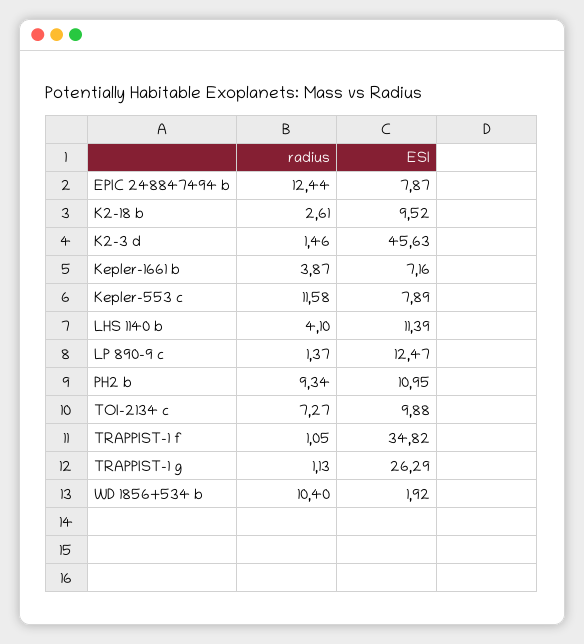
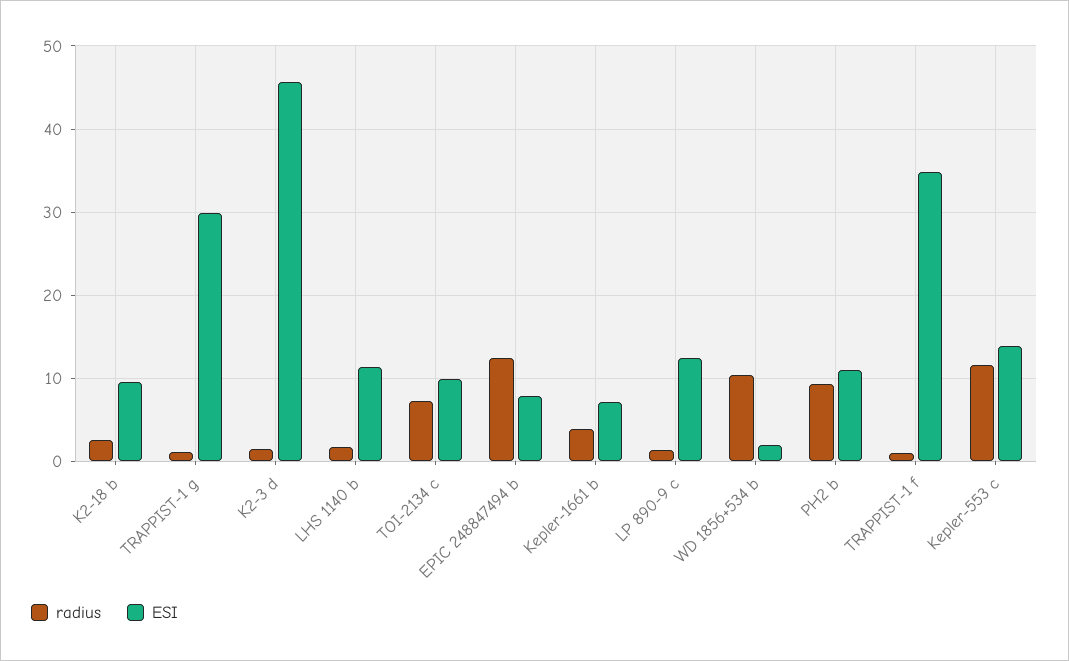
  {
    "radius": {
      "EPIC 248847494 b": 12.44,
      "K2-18 b": 2.61,
      "K2-3 d": 1.46,
      "Kepler-1661 b": 3.87,
      "Kepler-553 c": 11.58,
-     "LHS 1140 b": 4.1,
+     "LHS 1140 b": 2,
      "LP 890-9 c": 1.37,
      "PH2 b": 9.34,
      "TOI-2134 c": 7.27,
      "TRAPPIST-1 f": 1.05,
      "TRAPPIST-1 g": 1.13,
      "WD 1856+534 b": 10.4
    },
    "ESI": {
      "EPIC 248847494 b": 7.87,
      "K2-18 b": 9.52,
      "K2-3 d": 45.63,
      "Kepler-1661 b": 7.16,
-     "Kepler-553 c": 7.89,
+     "Kepler-553 c": 14,
      "LHS 1140 b": 11.39,
      "LP 890-9 c": 12.47,
      "PH2 b": 10.95,
      "TOI-2134 c": 9.88,
      "TRAPPIST-1 f": 34.82,
-     "TRAPPIST-1 g": 26.29,
+     "TRAPPIST-1 g": 30,
      "WD 1856+534 b": 1.92
    }
  }

